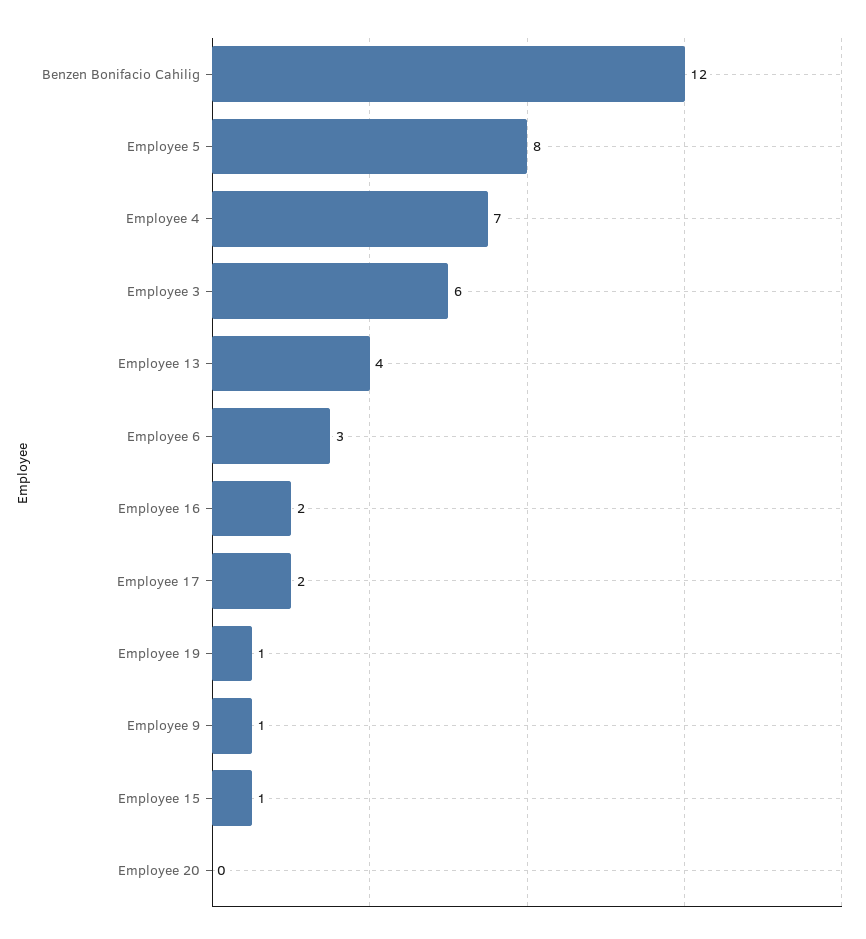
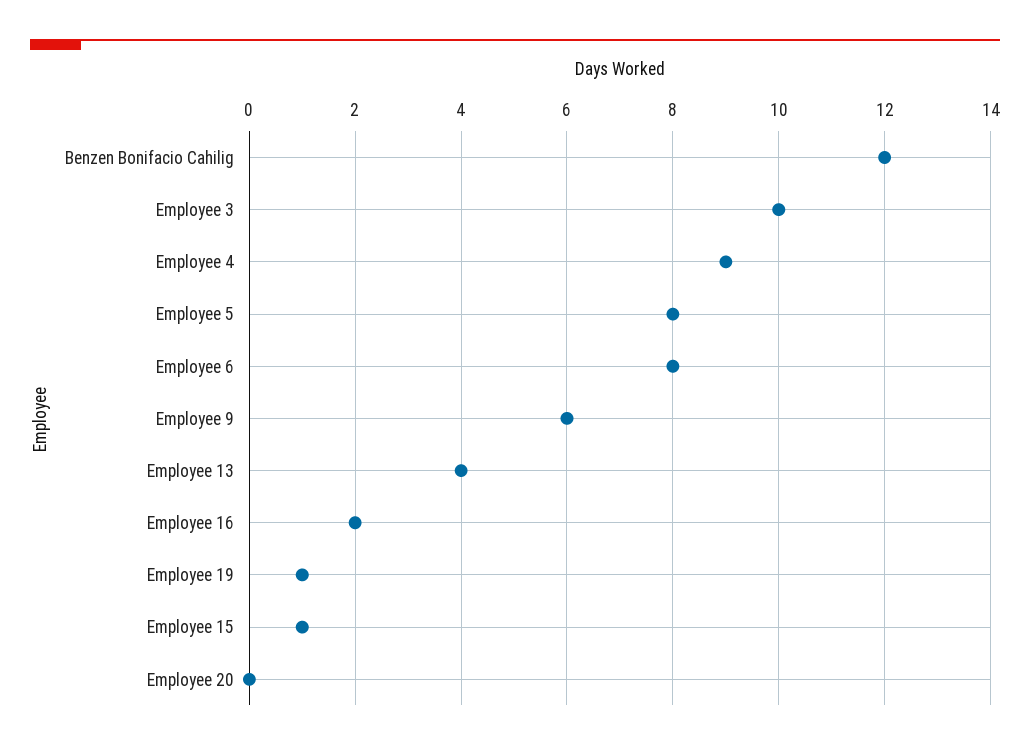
  {
    "Benzen Bonifacio Cahilig": 12,
    "Employee 5": 8,
-   "Employee 4": 7,
+   "Employee 4": 9,
-   "Employee 3": 6,
+   "Employee 3": 10,
    "Employee 13": 4,
-   "Employee 6": 3,
+   "Employee 6": 8,
    "Employee 16": 2,
-   "Employee 17": 2,
    "Employee 19": 1,
-   "Employee 9": 1,
+   "Employee 9": 6,
    "Employee 15": 1,
    "Employee 20": 0
  }

